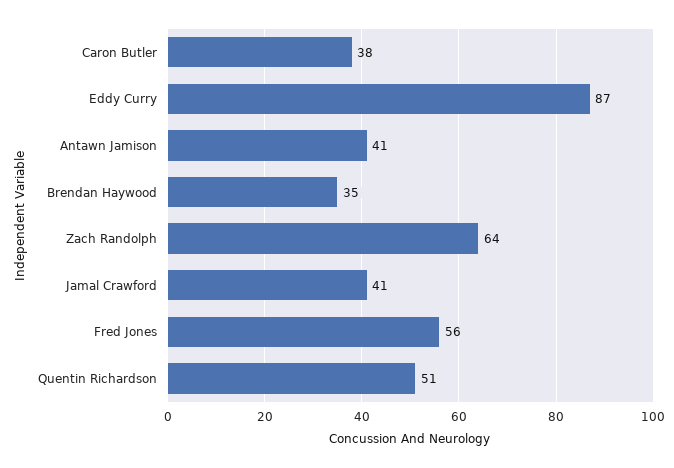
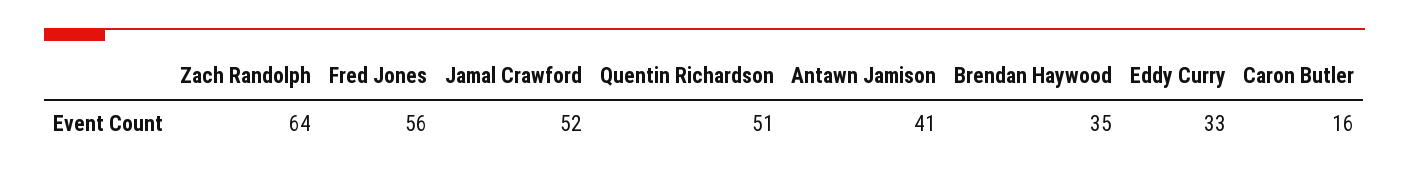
  {
-   "Caron Butler": 38,
+   "Caron Butler": 16,
-   "Eddy Curry": 87,
+   "Eddy Curry": 33,
    "Antawn Jamison": 41,
    "Brendan Haywood": 35,
    "Zach Randolph": 64,
-   "Jamal Crawford": 41,
+   "Jamal Crawford": 52,
    "Fred Jones": 56,
    "Quentin Richardson": 51
  }

